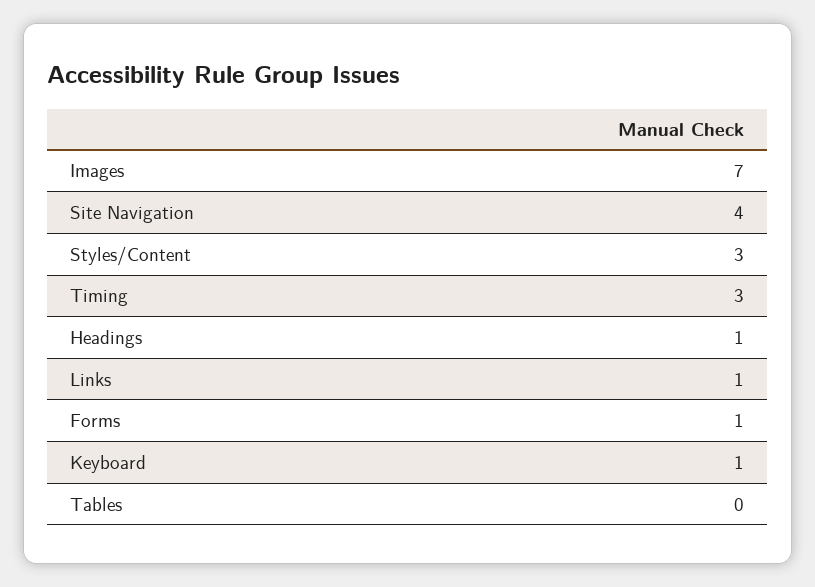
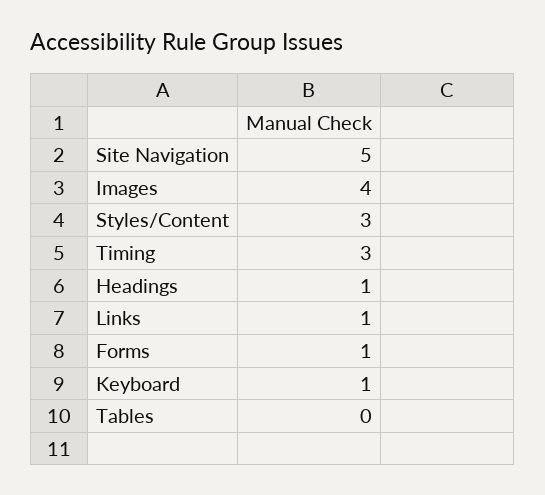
  {
-   "Images": 7,
+   "Images": 4,
-   "Site Navigation": 4,
+   "Site Navigation": 5,
    "Styles/Content": 3,
    "Timing": 3,
    "Headings": 1,
    "Links": 1,
    "Forms": 1,
    "Keyboard": 1,
    "Tables": 0
  }

